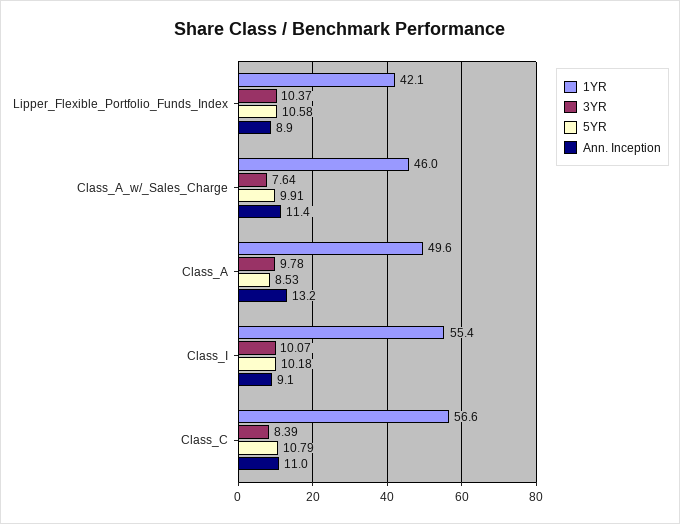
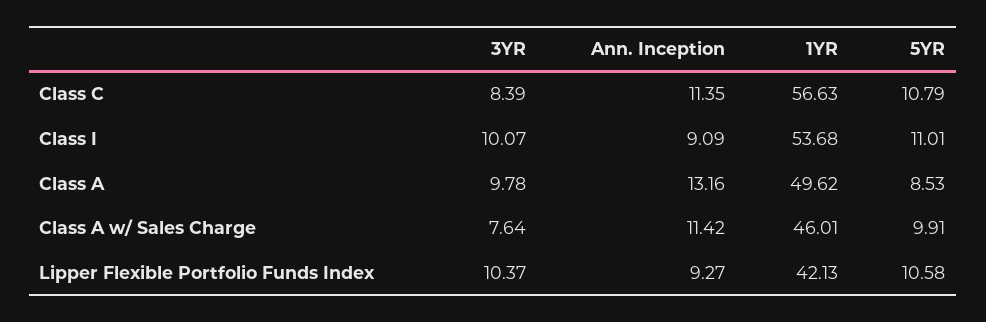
  {
    "1YR": {
      "Lipper_Flexible_Portfolio_Funds_Index": 42.13,
      "Class_A_w/_Sales_Charge": 46.01,
      "Class_A": 49.62,
-     "Class_I": 55.4,
+     "Class_I": 53.68,
      "Class_C": 56.63
    },
    "3YR": {
      "Lipper_Flexible_Portfolio_Funds_Index": 10.37,
      "Class_A_w/_Sales_Charge": 7.64,
      "Class_A": 9.78,
      "Class_I": 10.07,
      "Class_C": 8.39
    },
    "5YR": {
      "Lipper_Flexible_Portfolio_Funds_Index": 10.58,
      "Class_A_w/_Sales_Charge": 9.91,
      "Class_A": 8.53,
-     "Class_I": 10.18,
+     "Class_I": 11.01,
      "Class_C": 10.79
    },
    "Ann. Inception": {
-     "Lipper_Flexible_Portfolio_Funds_Index": 8.9,
+     "Lipper_Flexible_Portfolio_Funds_Index": 9.27,
      "Class_A_w/_Sales_Charge": 11.42,
      "Class_A": 13.16,
      "Class_I": 9.09,
-     "Class_C": 11
+     "Class_C": 11.35
    }
  }

